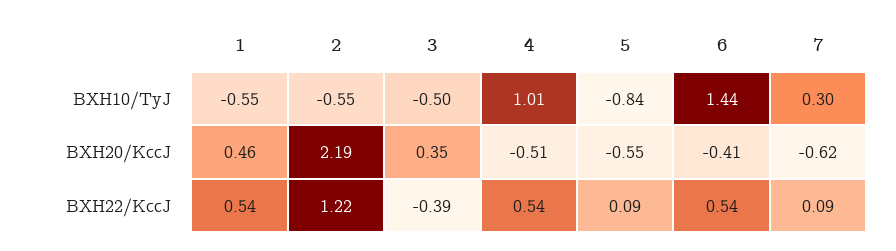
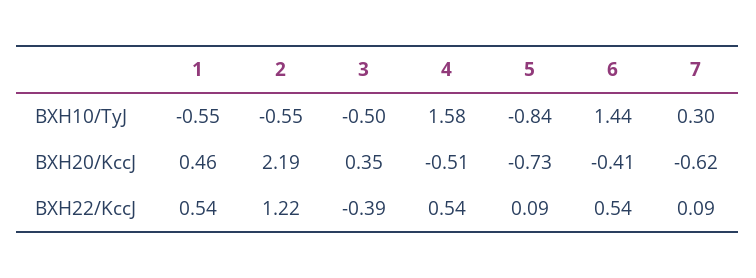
  {
    "1": {
      "BXH10/TyJ": -0.55,
      "BXH20/KccJ": 0.46,
      "BXH22/KccJ": 0.54
    },
    "2": {
      "BXH10/TyJ": -0.55,
      "BXH20/KccJ": 2.19,
      "BXH22/KccJ": 1.22
    },
    "3": {
      "BXH10/TyJ": -0.5,
      "BXH20/KccJ": 0.35,
      "BXH22/KccJ": -0.39
    },
    "4": {
-     "BXH10/TyJ": 1.01,
+     "BXH10/TyJ": 1.58,
      "BXH20/KccJ": -0.51,
      "BXH22/KccJ": 0.54
    },
    "5": {
      "BXH10/TyJ": -0.84,
-     "BXH20/KccJ": -0.55,
+     "BXH20/KccJ": -0.73,
      "BXH22/KccJ": 0.09
    },
    "6": {
      "BXH10/TyJ": 1.44,
      "BXH20/KccJ": -0.41,
      "BXH22/KccJ": 0.54
    },
    "7": {
      "BXH10/TyJ": 0.3,
      "BXH20/KccJ": -0.62,
      "BXH22/KccJ": 0.09
    }
  }

